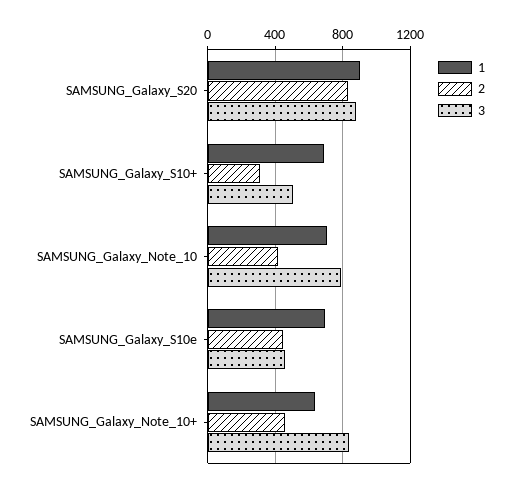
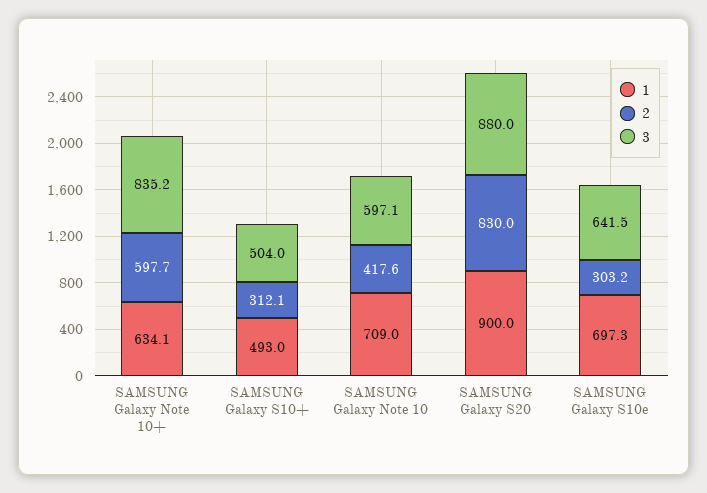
  {
    "1": {
      "SAMSUNG_Galaxy_S20": 900,
-     "SAMSUNG_Galaxy_S10+": 700,
+     "SAMSUNG_Galaxy_S10+": 493,
      "SAMSUNG_Galaxy_Note_10": 709,
      "SAMSUNG_Galaxy_S10e": 697.3,
      "SAMSUNG_Galaxy_Note_10+": 634.1
    },
    "2": {
      "SAMSUNG_Galaxy_S20": 830,
      "SAMSUNG_Galaxy_S10+": 312.1,
      "SAMSUNG_Galaxy_Note_10": 417.6,
-     "SAMSUNG_Galaxy_S10e": 450,
+     "SAMSUNG_Galaxy_S10e": 303.2,
-     "SAMSUNG_Galaxy_Note_10+": 450
+     "SAMSUNG_Galaxy_Note_10+": 597.7
    },
    "3": {
      "SAMSUNG_Galaxy_S20": 880,
      "SAMSUNG_Galaxy_S10+": 504,
-     "SAMSUNG_Galaxy_Note_10": 800,
+     "SAMSUNG_Galaxy_Note_10": 597.1,
-     "SAMSUNG_Galaxy_S10e": 450,
+     "SAMSUNG_Galaxy_S10e": 641.5,
      "SAMSUNG_Galaxy_Note_10+": 835.2
    }
  }

